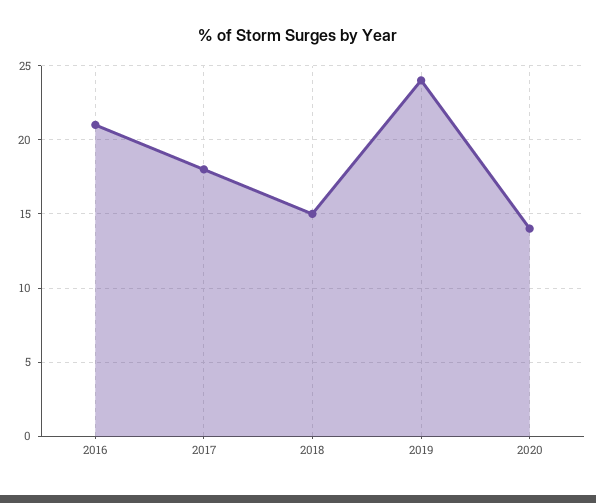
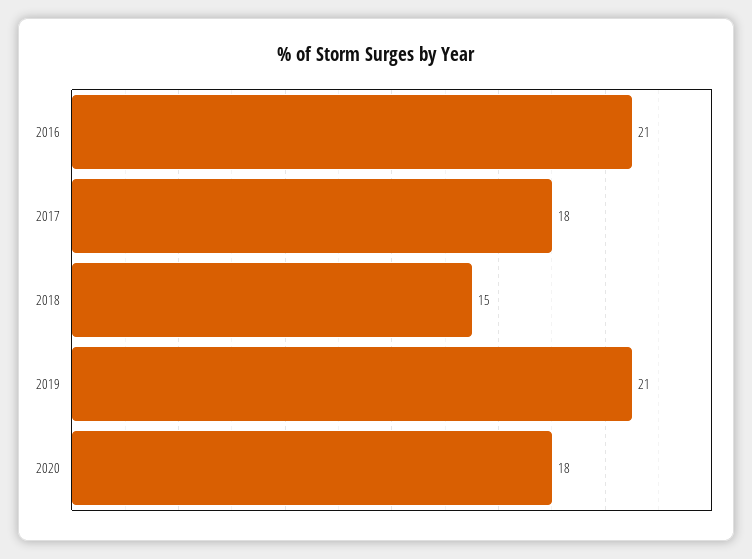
  {
    "2016": 21,
    "2017": 18,
    "2018": 15,
-   "2019": 24,
+   "2019": 21,
-   "2020": 14
+   "2020": 18
  }

